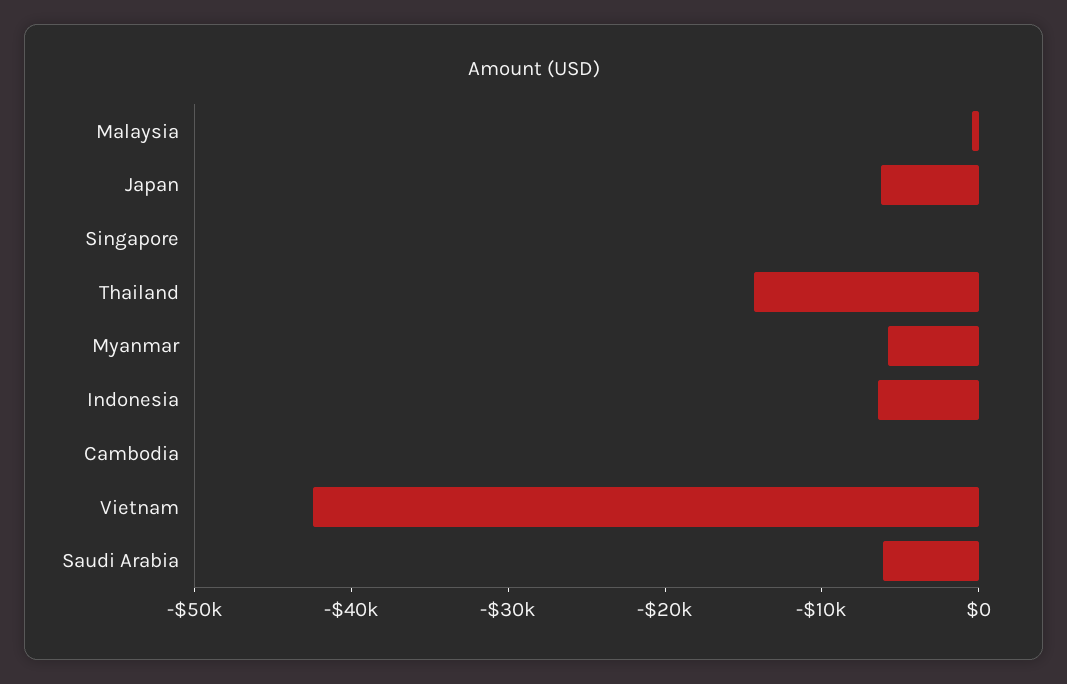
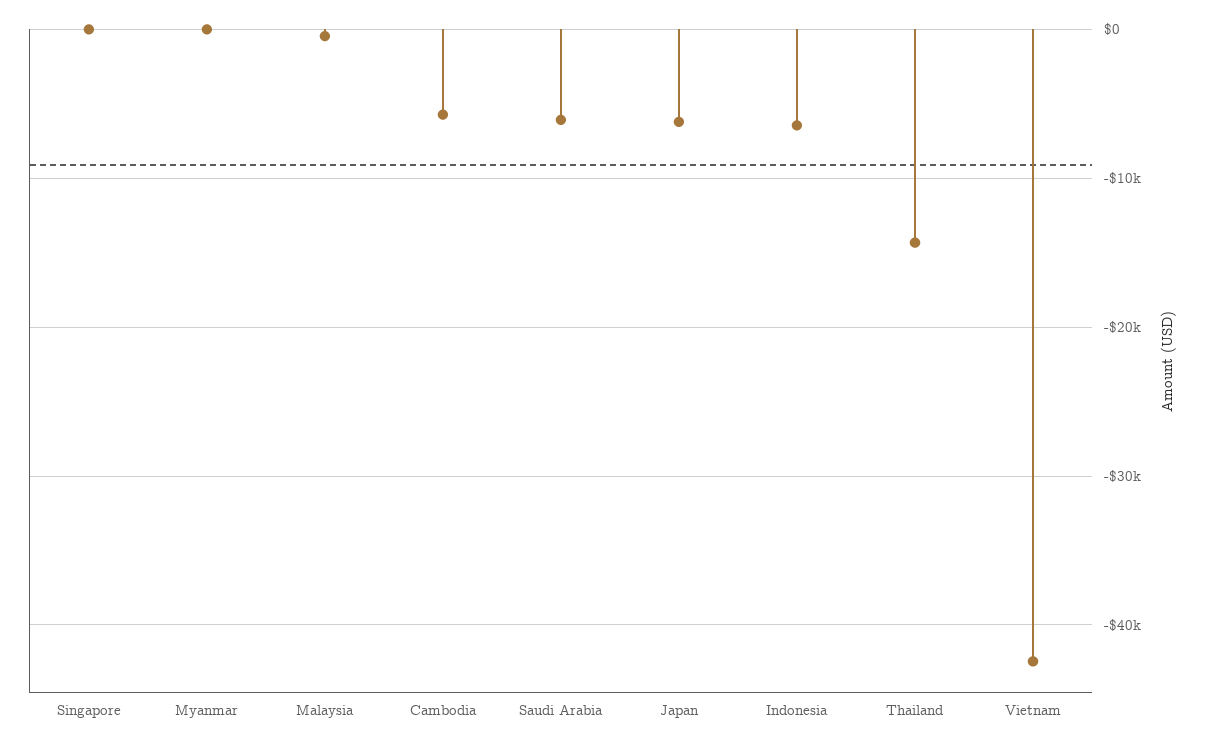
  {
    "Malaysia": 0,
    "Japan": -6000,
    "Singapore": 0,
    "Thailand": -14000,
-   "Myanmar": -6000,
+   "Myanmar": 0,
    "Indonesia": -6000,
-   "Cambodia": 0,
+   "Cambodia": -6000,
    "Vietnam": -42000,
    "Saudi Arabia": -6000
  }

